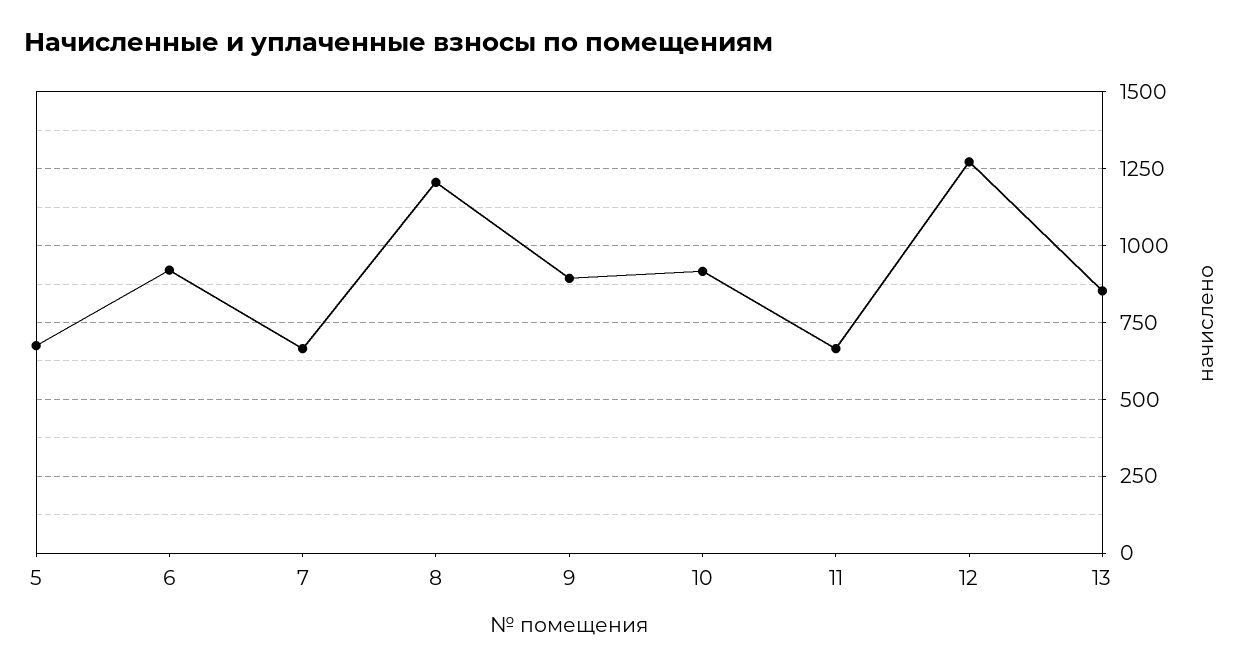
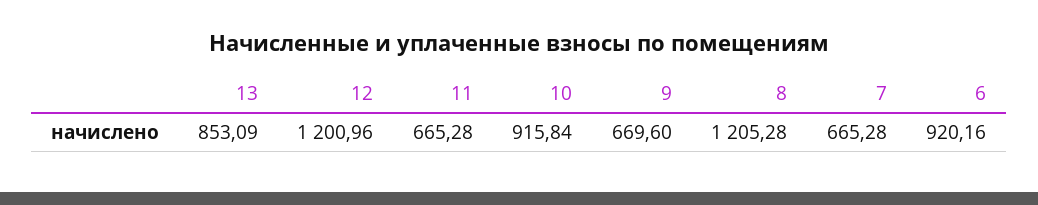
  {
-   "5": 675,
    "6": 920.16,
    "7": 665.28,
    "8": 1205.28,
-   "9": 900,
+   "9": 669.6,
    "10": 915.84,
    "11": 665.28,
-   "12": 1275,
+   "12": 1200.96,
    "13": 853.09
  }

